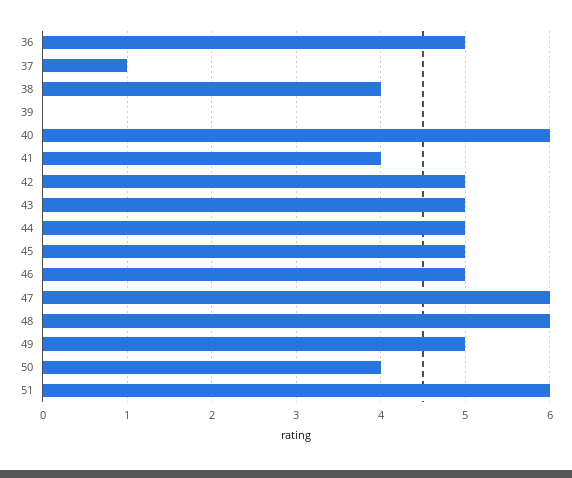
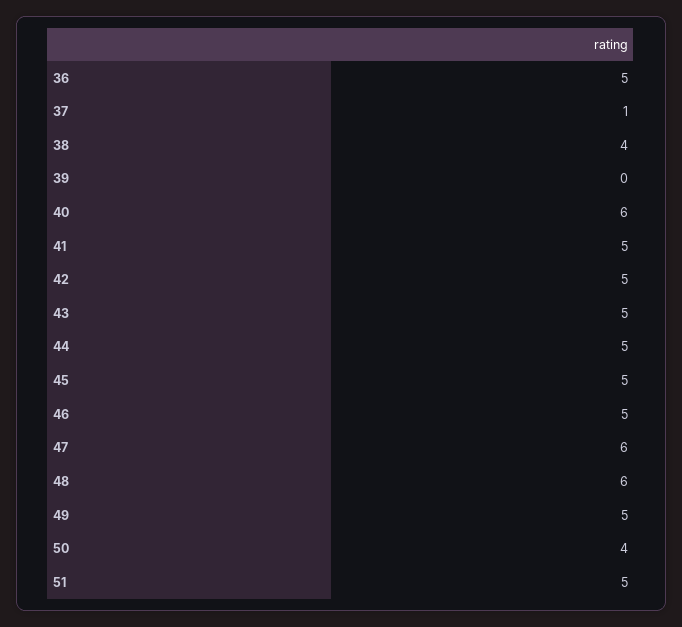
  {
    "36": 5,
    "37": 1,
    "38": 4,
    "39": 0,
    "40": 6,
-   "41": 4,
+   "41": 5,
    "42": 5,
    "43": 5,
    "44": 5,
    "45": 5,
    "46": 5,
    "47": 6,
    "48": 6,
    "49": 5,
    "50": 4,
-   "51": 6
+   "51": 5
  }

